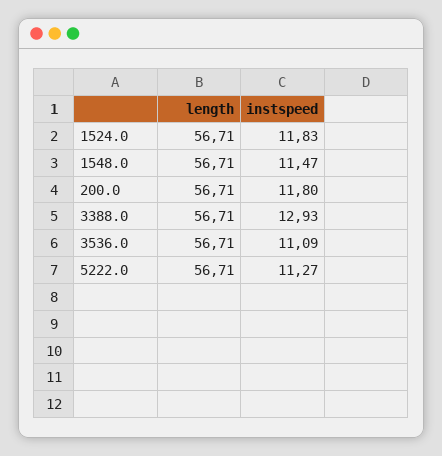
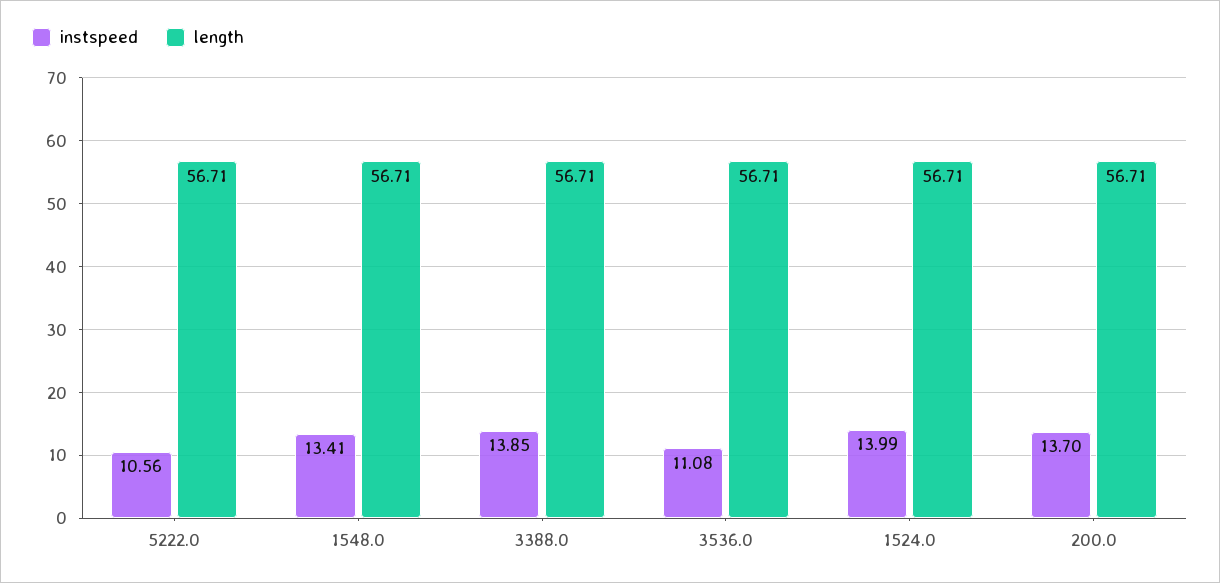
  {
    "length": {
      "1524.0": 56.71,
      "1548.0": 56.71,
      "200.0": 56.71,
      "3388.0": 56.71,
      "3536.0": 56.71,
      "5222.0": 56.71
    },
    "instspeed": {
-     "1524.0": 11.83,
+     "1524.0": 13.99,
-     "1548.0": 11.47,
+     "1548.0": 13.41,
-     "200.0": 11.8,
+     "200.0": 13.7,
-     "3388.0": 12.93,
+     "3388.0": 13.85,
-     "3536.0": 11.09,
+     "3536.0": 11.08,
-     "5222.0": 11.27
+     "5222.0": 10.56
    }
  }

